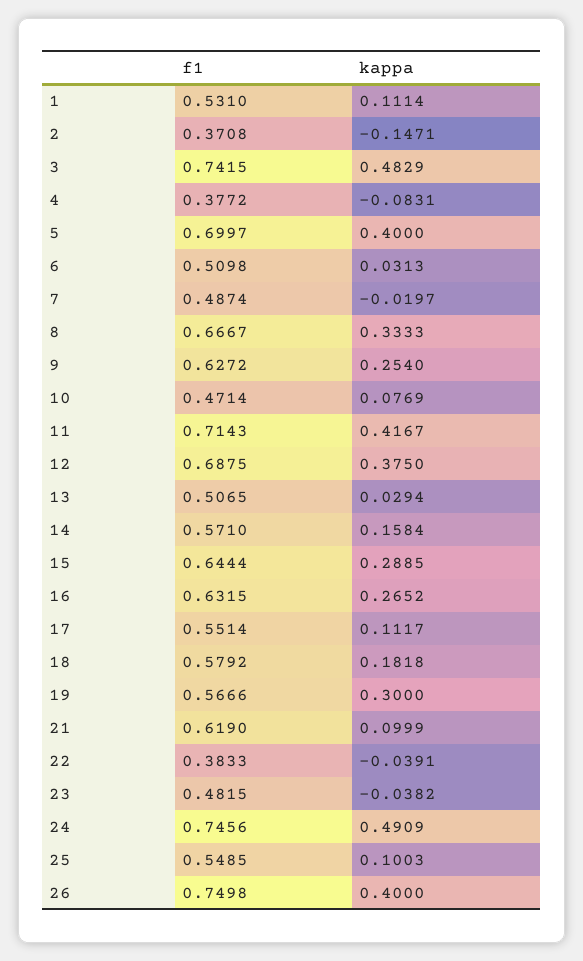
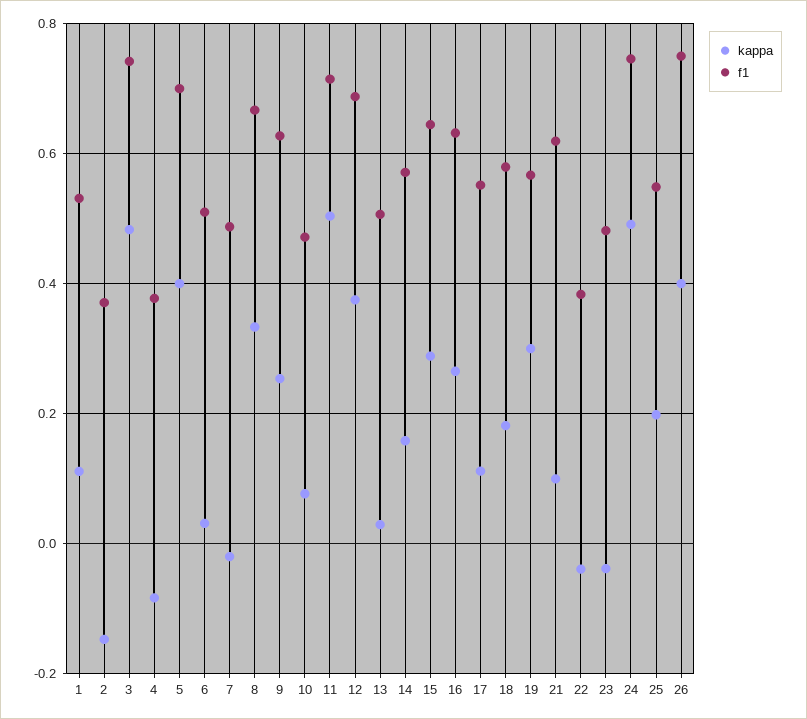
  {
    "f1": {
      "1": 0.531,
      "2": 0.3708,
      "3": 0.7415,
      "4": 0.3772,
      "5": 0.6997,
      "6": 0.5098,
      "7": 0.4874,
      "8": 0.6667,
      "9": 0.6272,
      "10": 0.4714,
      "11": 0.7143,
      "12": 0.6875,
      "13": 0.5065,
      "14": 0.571,
      "15": 0.6444,
      "16": 0.6315,
      "17": 0.5514,
      "18": 0.5792,
      "19": 0.5666,
      "21": 0.619,
      "22": 0.3833,
      "23": 0.4815,
      "24": 0.7456,
      "25": 0.5485,
      "26": 0.7498
    },
    "kappa": {
      "1": 0.1114,
      "2": -0.1471,
      "3": 0.4829,
      "4": -0.0831,
      "5": 0.4,
      "6": 0.0313,
      "7": -0.0197,
      "8": 0.3333,
      "9": 0.254,
      "10": 0.0769,
-     "11": 0.4167,
+     "11": 0.5,
      "12": 0.375,
      "13": 0.0294,
      "14": 0.1584,
      "15": 0.2885,
      "16": 0.2652,
      "17": 0.1117,
      "18": 0.1818,
      "19": 0.3,
      "21": 0.0999,
      "22": -0.0391,
      "23": -0.0382,
      "24": 0.4909,
-     "25": 0.1003,
+     "25": 0.2,
      "26": 0.4
    }
  }

